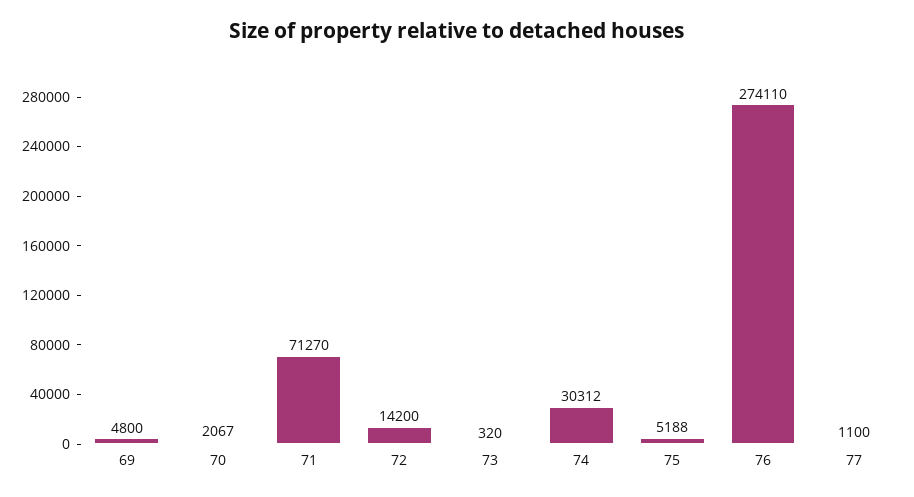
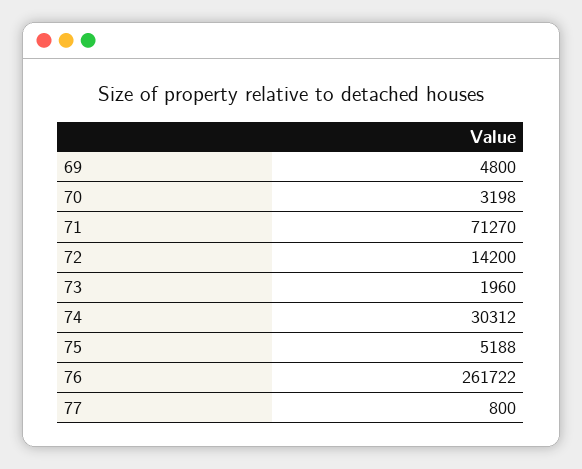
  {
    "69": 4800,
-   "70": 2067,
+   "70": 3198,
    "71": 71270,
    "72": 14200,
-   "73": 320,
+   "73": 1960,
    "74": 30312,
    "75": 5188,
-   "76": 274110,
+   "76": 261722,
-   "77": 1100
+   "77": 800
  }

